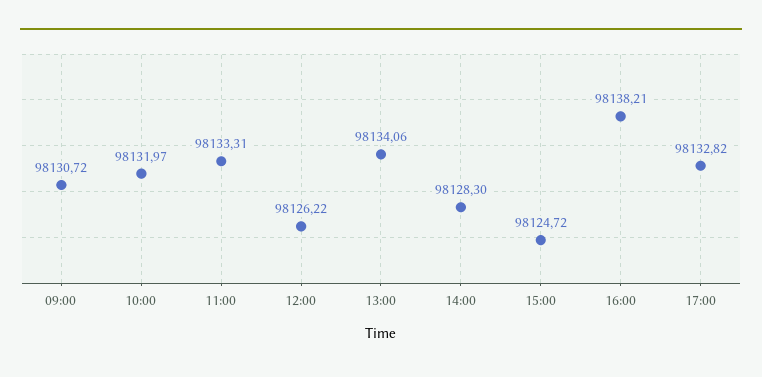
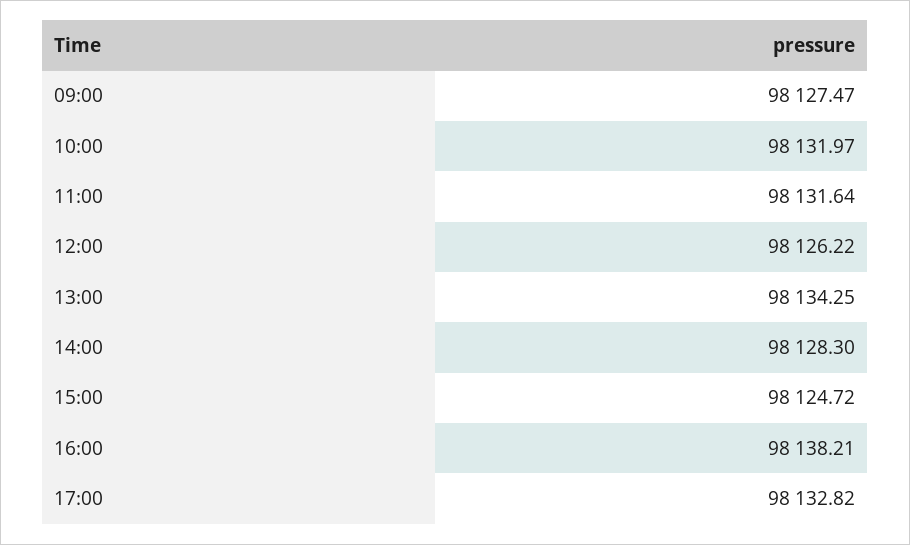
  {
-   "09:00": 98130.72,
+   "09:00": 98127.47,
    "10:00": 98131.97,
-   "11:00": 98133.31,
+   "11:00": 98131.64,
    "12:00": 98126.22,
-   "13:00": 98134.06,
+   "13:00": 98134.25,
    "14:00": 98128.3,
    "15:00": 98124.72,
    "16:00": 98138.21,
    "17:00": 98132.82
  }

